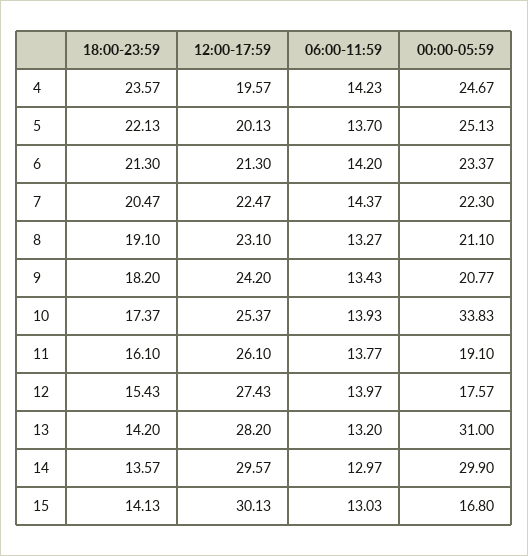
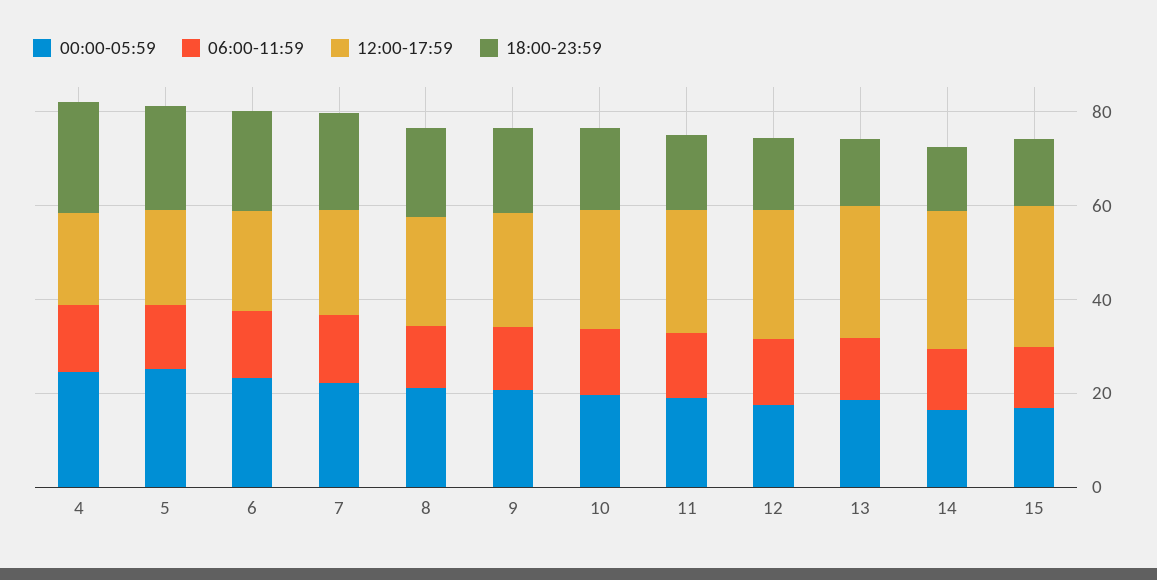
  {
    "18:00-23:59": {
      "4": 23.57,
      "5": 22.13,
      "6": 21.3,
      "7": 20.47,
      "8": 19.1,
      "9": 18.2,
      "10": 17.37,
      "11": 16.1,
      "12": 15.43,
      "13": 14.2,
      "14": 13.57,
      "15": 14.13
    },
    "12:00-17:59": {
      "4": 19.57,
      "5": 20.13,
      "6": 21.3,
      "7": 22.47,
      "8": 23.1,
      "9": 24.2,
      "10": 25.37,
      "11": 26.1,
      "12": 27.43,
      "13": 28.2,
      "14": 29.57,
      "15": 30.13
    },
    "06:00-11:59": {
      "4": 14.23,
      "5": 13.7,
      "6": 14.2,
      "7": 14.37,
      "8": 13.27,
      "9": 13.43,
      "10": 13.93,
      "11": 13.77,
      "12": 13.97,
      "13": 13.2,
      "14": 12.97,
      "15": 13.03
    },
    "00:00-05:59": {
      "4": 24.67,
      "5": 25.13,
      "6": 23.37,
      "7": 22.3,
      "8": 21.1,
      "9": 20.77,
-     "10": 33.83,
+     "10": 20,
      "11": 19.1,
      "12": 17.57,
-     "13": 31,
+     "13": 20,
-     "14": 29.9,
+     "14": 15,
      "15": 16.8
    }
  }

